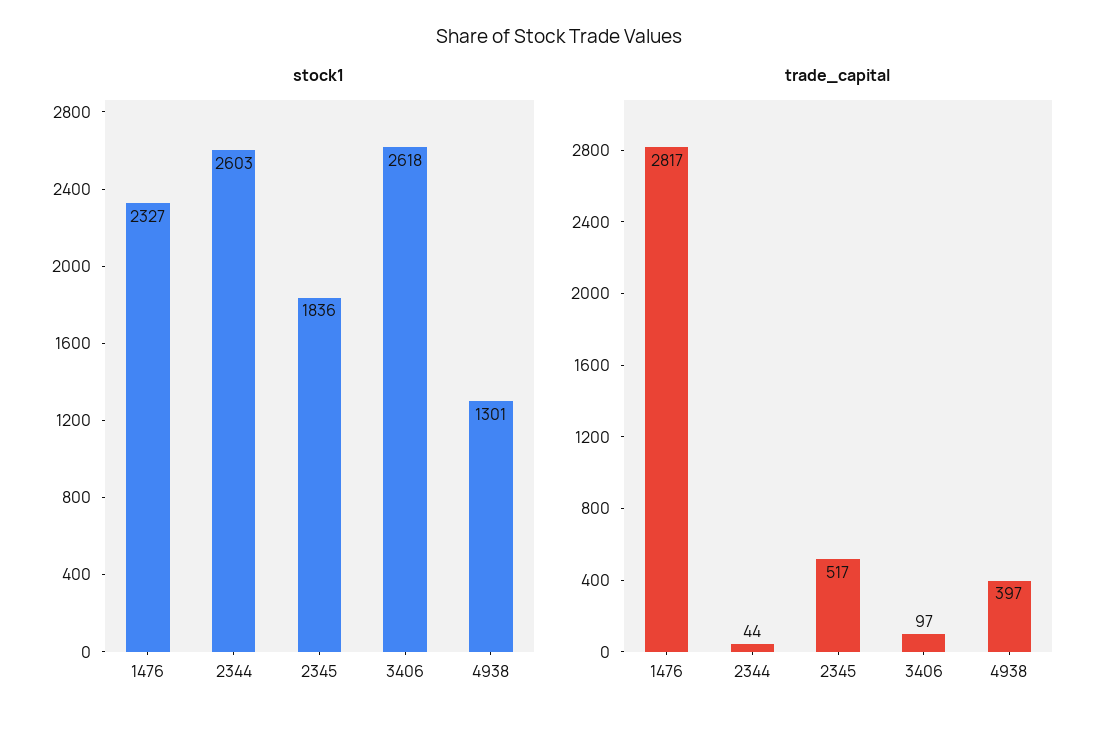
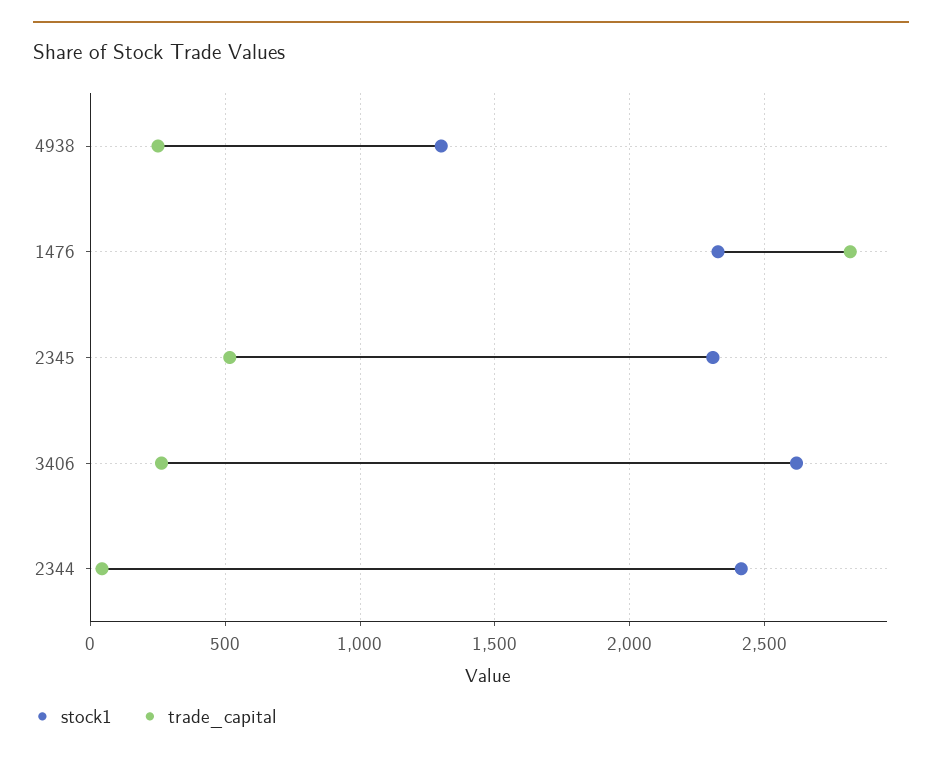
  {
    "stock1": {
      "1476": 2327,
-     "2344": 2603,
+     "2344": 2400,
-     "2345": 1836,
+     "2345": 2300,
      "3406": 2618,
      "4938": 1301
    },
    "trade_capital": {
      "1476": 2817,
      "2344": 44,
      "2345": 517,
-     "3406": 97,
+     "3406": 250,
-     "4938": 397
+     "4938": 250
    }
  }

